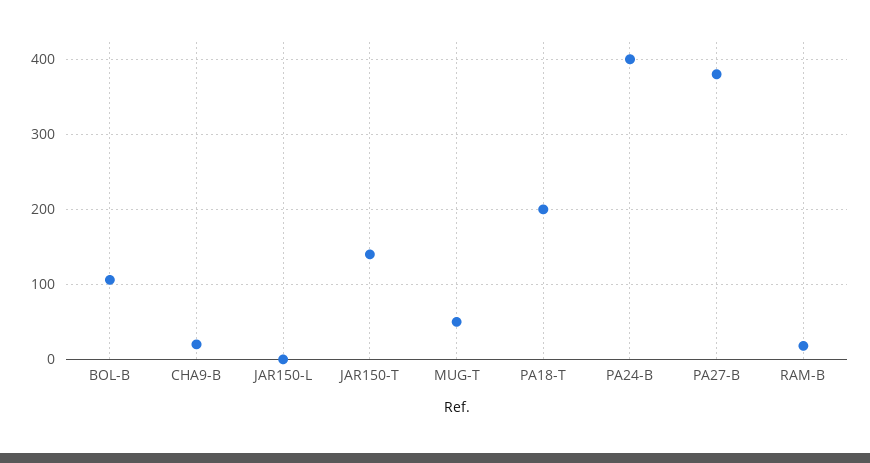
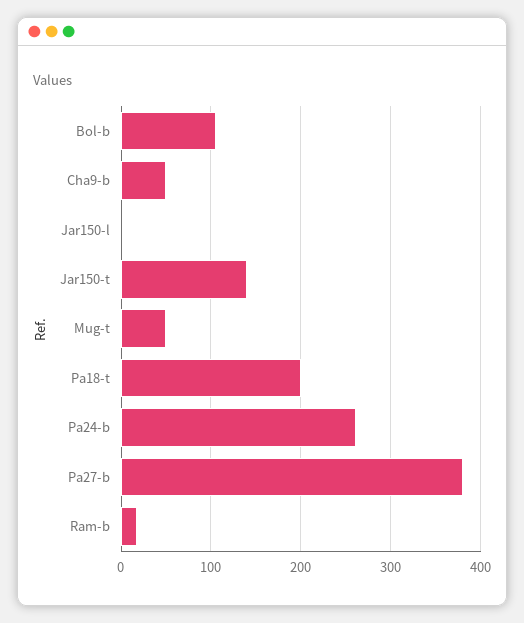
  {
    "BOL-B": 110,
-   "CHA9-B": 20,
+   "CHA9-B": 50,
    "JAR150-L": 0,
    "JAR150-T": 140,
    "MUG-T": 50,
    "PA18-T": 200,
-   "PA24-B": 400,
+   "PA24-B": 260,
    "PA27-B": 380,
    "RAM-B": 20
  }

